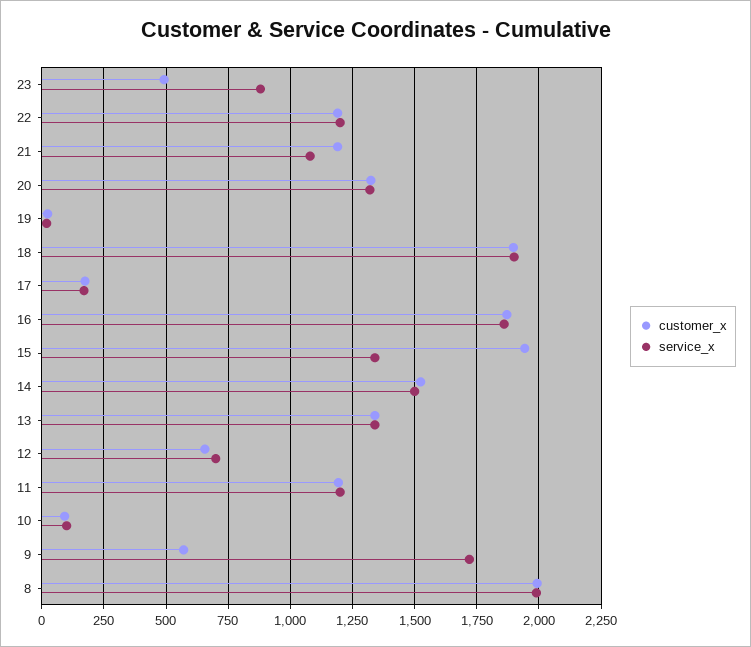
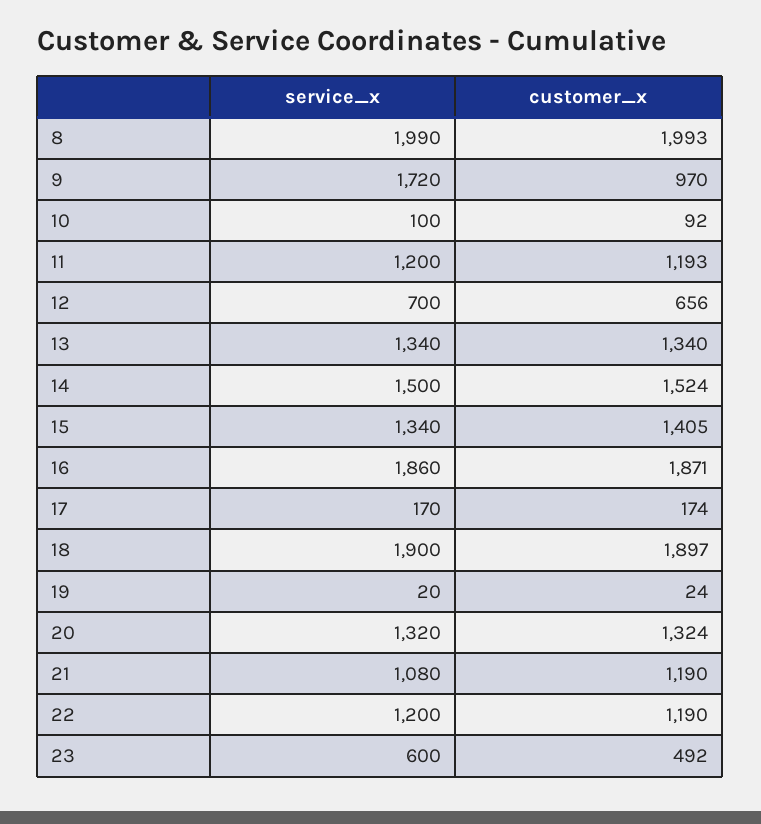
  {
    "customer_x": {
      "23": 492,
      "22": 1190,
      "21": 1190,
      "20": 1324,
      "19": 24,
      "18": 1897,
      "17": 174,
      "16": 1871,
-     "15": 1950,
+     "15": 1405,
      "14": 1524,
      "13": 1340,
      "12": 656,
      "11": 1193,
      "10": 92,
-     "9": 575,
+     "9": 970,
      "8": 1993
    },
    "service_x": {
-     "23": 875,
+     "23": 600,
      "22": 1200,
      "21": 1080,
      "20": 1320,
      "19": 20,
      "18": 1900,
      "17": 170,
      "16": 1860,
      "15": 1340,
      "14": 1500,
      "13": 1340,
      "12": 700,
      "11": 1200,
      "10": 100,
      "9": 1720,
      "8": 1990
    }
  }

